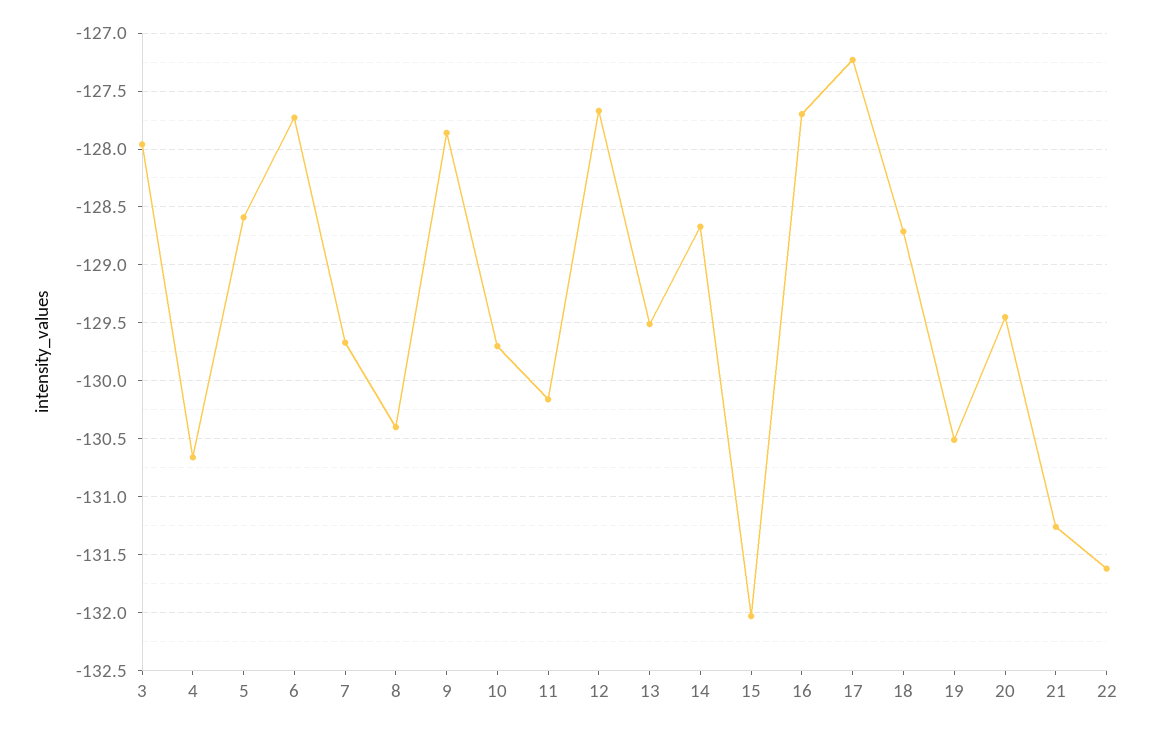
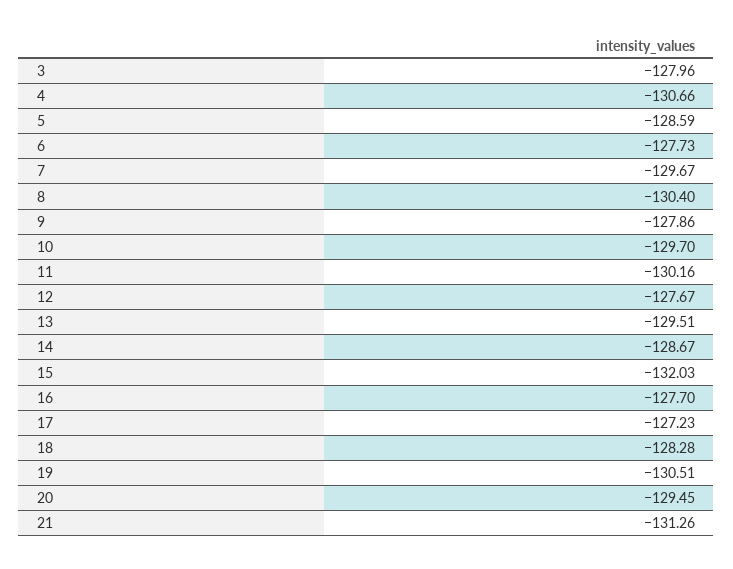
  {
    "3": -127.96,
    "4": -130.66,
    "5": -128.59,
    "6": -127.73,
    "7": -129.67,
    "8": -130.4,
    "9": -127.86,
    "10": -129.7,
    "11": -130.16,
    "12": -127.67,
    "13": -129.51,
    "14": -128.67,
    "15": -132.03,
    "16": -127.7,
    "17": -127.23,
-   "18": -128.7,
+   "18": -128.28,
    "19": -130.51,
    "20": -129.45,
-   "21": -131.26,
+   "21": -131.26
-   "22": -131.6
  }

